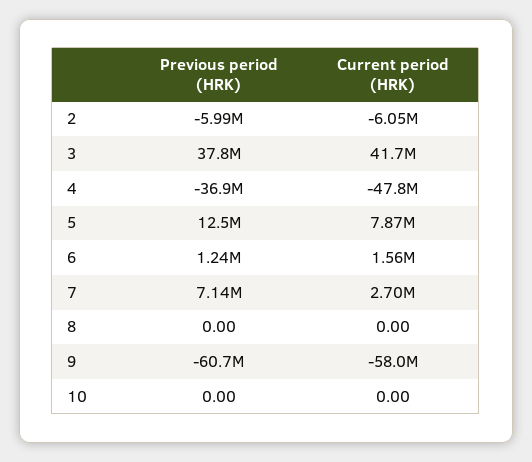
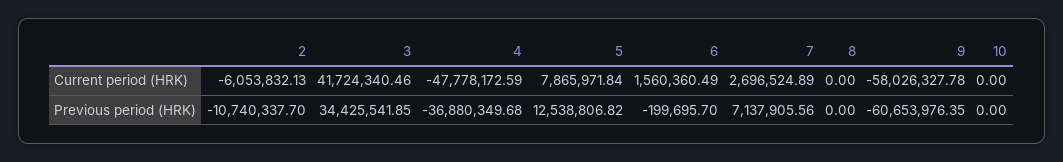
  {
    "Previous period (HRK)": {
-     "2": -5990000,
+     "2": -10740337.7,
-     "3": 37800000,
+     "3": 34425541.85,
      "4": -36880349.68,
      "5": 12538806.82,
-     "6": 1240000,
+     "6": -199695.7,
      "7": 7137905.56,
      "8": 0,
      "9": -60653976.35,
      "10": 0
    },
    "Current period (HRK)": {
      "2": -6053832.13,
      "3": 41724340.46,
      "4": -47778172.59,
      "5": 7865971.84,
      "6": 1560360.49,
      "7": 2696524.89,
      "8": 0,
      "9": -58026327.78,
      "10": 0
    }
  }

